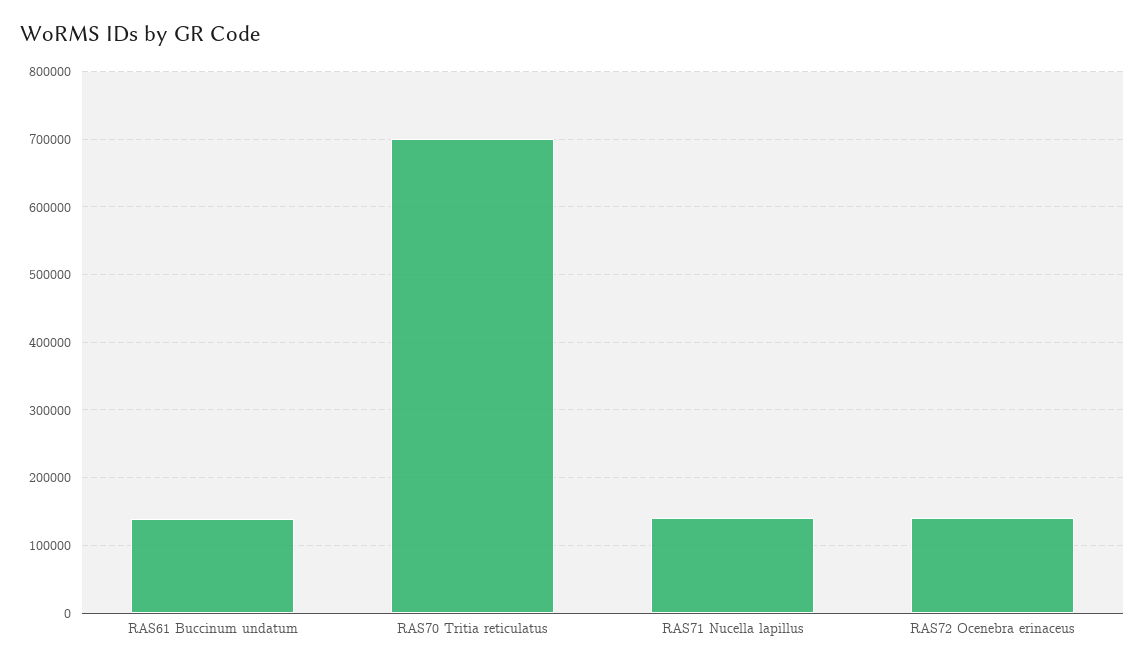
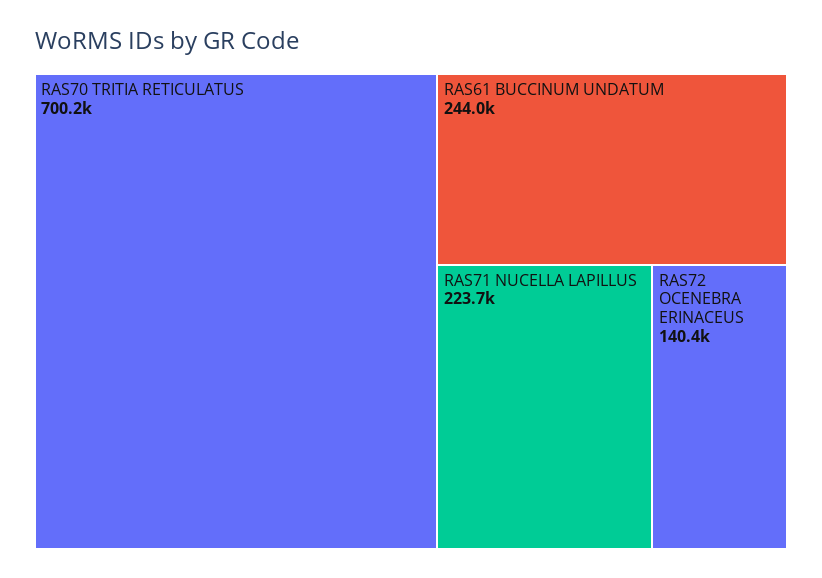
  {
-   "RAS61 Buccinum undatum": 140000,
+   "RAS61 Buccinum undatum": 244000,
    "RAS70 Tritia reticulatus": 700200,
-   "RAS71 Nucella lapillus": 140000,
+   "RAS71 Nucella lapillus": 223700,
    "RAS72 Ocenebra erinaceus": 140400
  }

